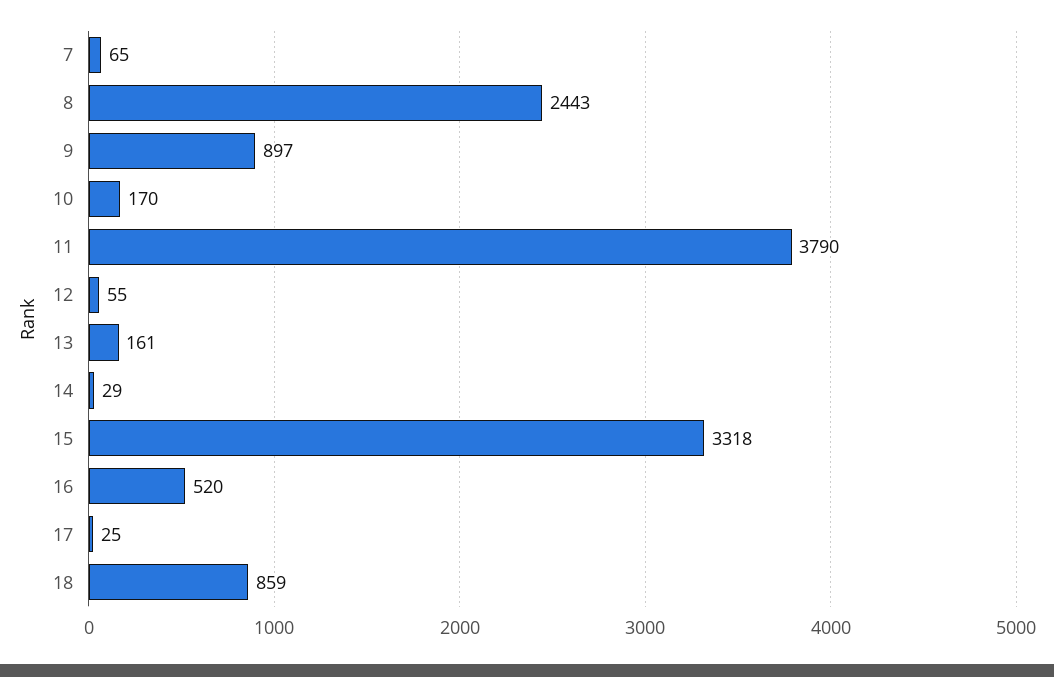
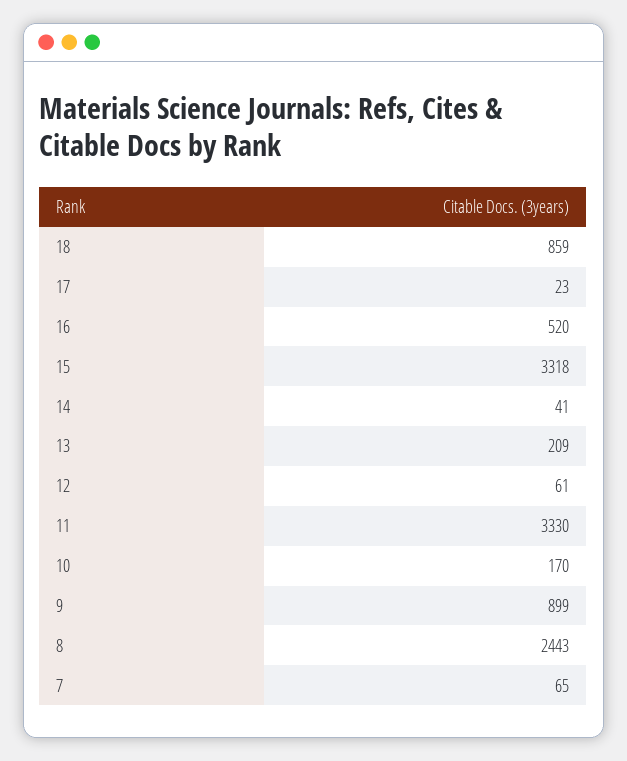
  {
    "7": 65,
    "8": 2443,
-   "9": 897,
+   "9": 899,
    "10": 170,
-   "11": 3790,
+   "11": 3330,
-   "12": 55,
+   "12": 61,
-   "13": 161,
+   "13": 209,
-   "14": 29,
+   "14": 41,
    "15": 3318,
    "16": 520,
-   "17": 25,
+   "17": 23,
    "18": 859
  }

